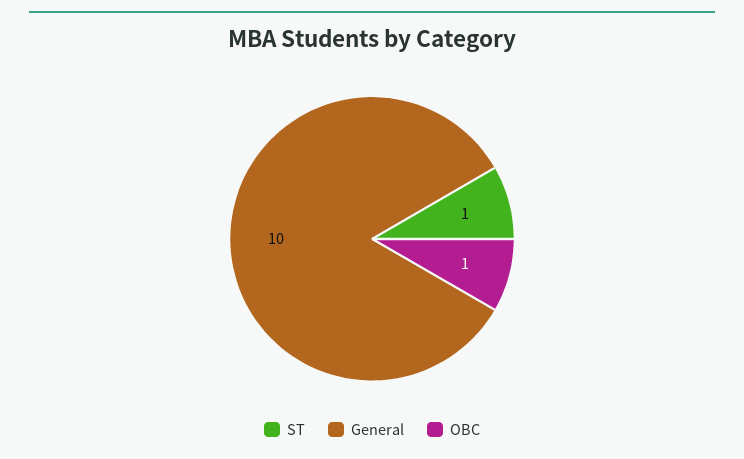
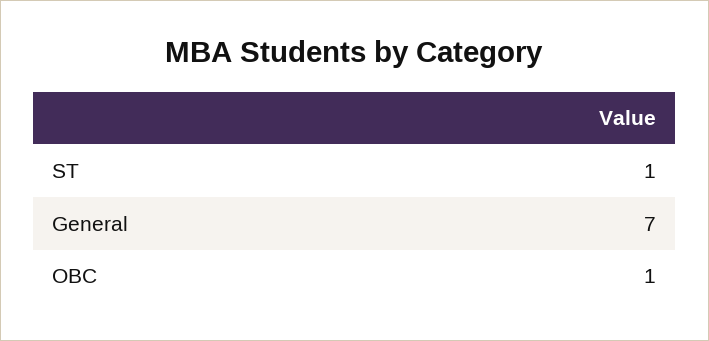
  {
    "ST": 1,
-   "General": 10,
+   "General": 7,
    "OBC": 1
  }

